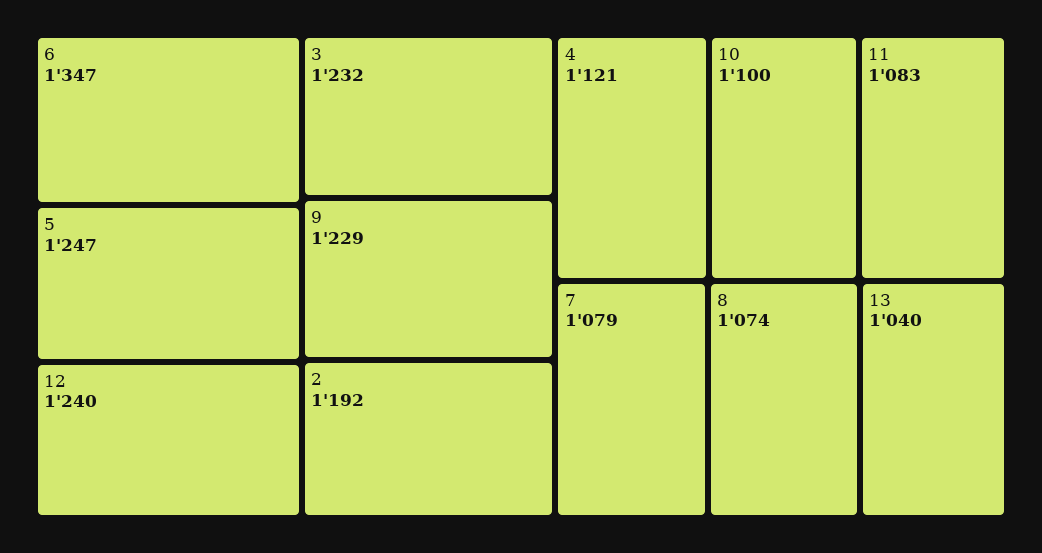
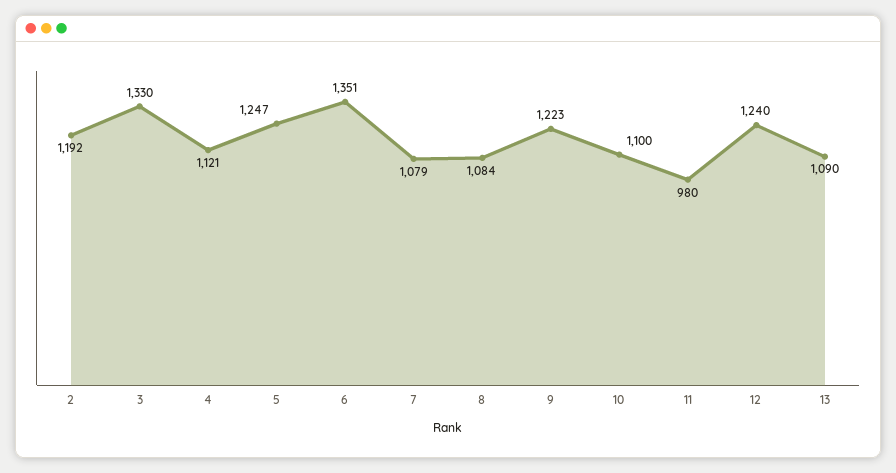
  {
-   "6": 1347,
+   "6": 1351,
    "5": 1247,
    "12": 1240,
-   "3": 1232,
+   "3": 1330,
-   "9": 1229,
+   "9": 1223,
    "2": 1192,
    "4": 1121,
    "10": 1100,
-   "11": 1083,
+   "11": 980,
    "7": 1079,
-   "8": 1074,
+   "8": 1084,
-   "13": 1040
+   "13": 1090
  }

